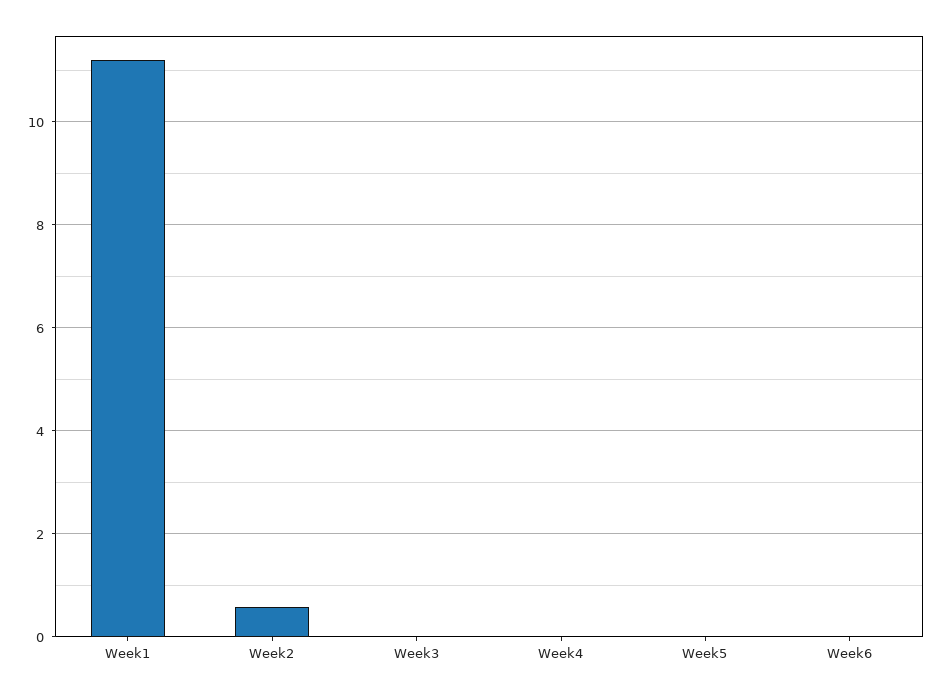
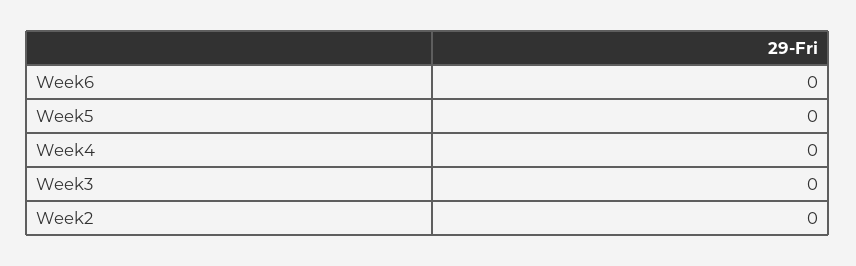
  {
-   "Week1": 11.2,
-   "Week2": 0.6,
+   "Week2": 0,
    "Week3": 0,
    "Week4": 0,
    "Week5": 0,
    "Week6": 0
  }

